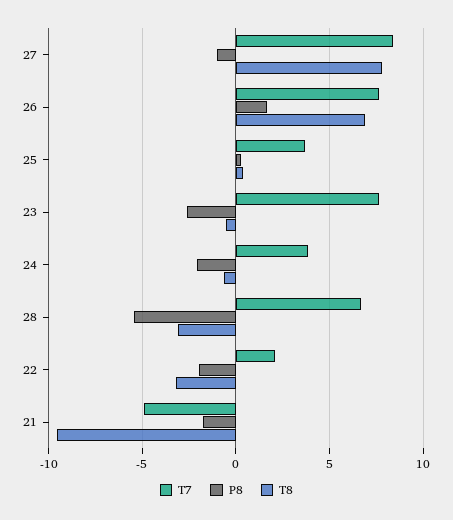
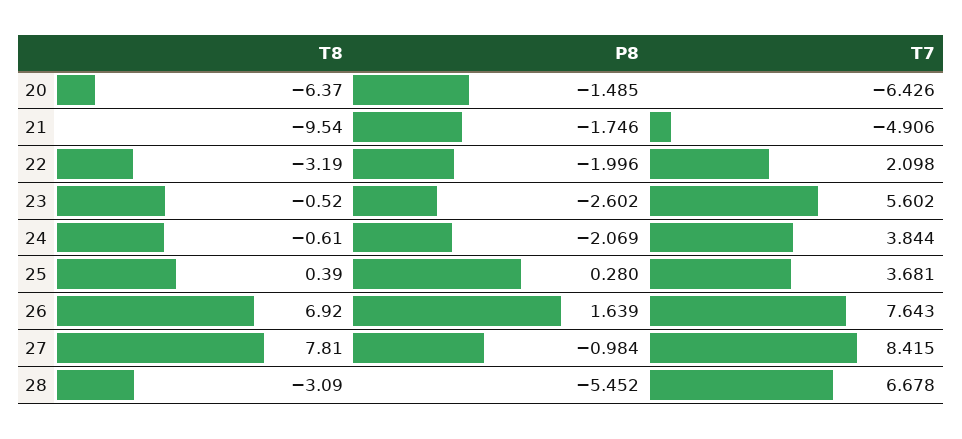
  {
    "T7": {
      "27": 8.415,
      "26": 7.643,
      "25": 3.681,
-     "23": 7.5,
+     "23": 5.602,
      "24": 3.844,
      "28": 6.678,
      "22": 2.098,
-     "21": -4.906
+     "21": -4.906,
+     "20": -6.426
    },
    "P8": {
      "27": -0.984,
      "26": 1.639,
      "25": 0.28,
      "23": -2.602,
      "24": -2.069,
      "28": -5.452,
      "22": -1.996,
-     "21": -1.746
+     "21": -1.746,
+     "20": -1.485
    },
    "T8": {
      "27": 7.81,
      "26": 6.92,
      "25": 0.39,
      "23": -0.52,
      "24": -0.61,
      "28": -3.09,
      "22": -3.19,
-     "21": -9.54
+     "21": -9.54,
+     "20": -6.37
    }
  }

